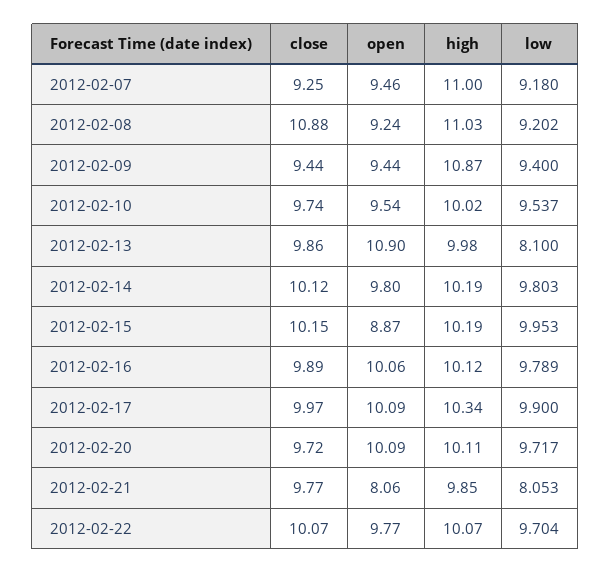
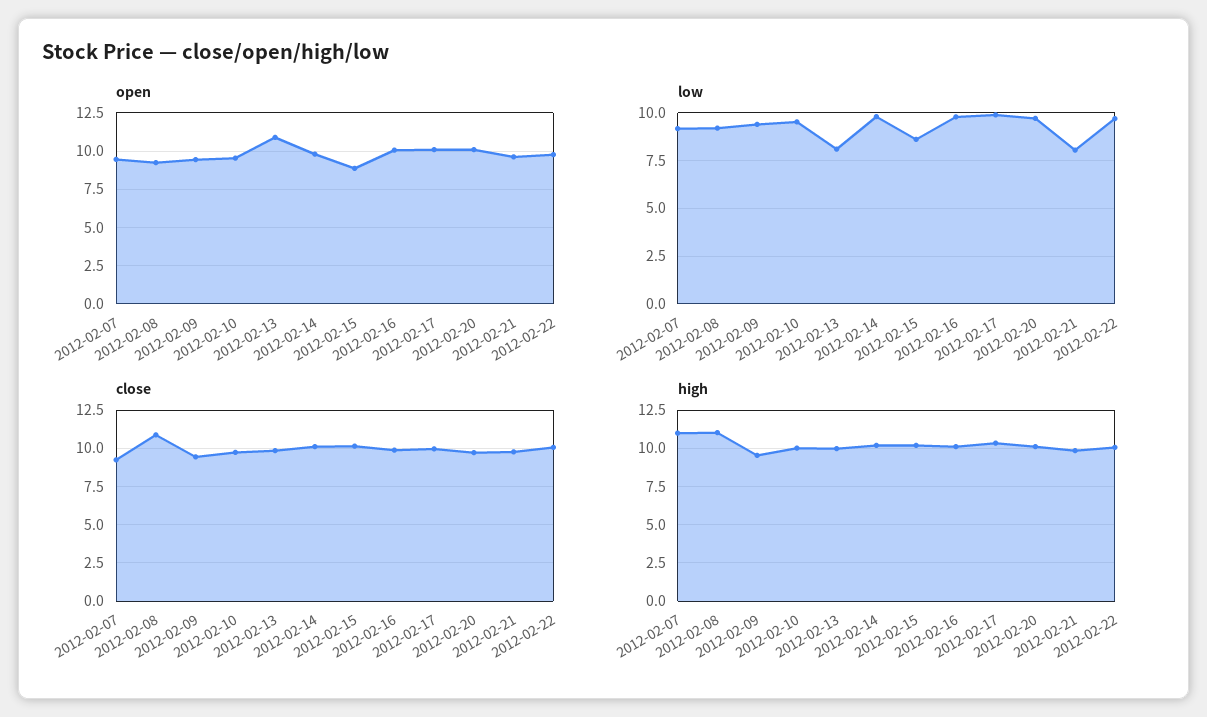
  {
    "close": {
      "2012-02-07": 9.25,
      "2012-02-08": 10.88,
      "2012-02-09": 9.44,
      "2012-02-10": 9.74,
      "2012-02-13": 9.86,
      "2012-02-14": 10.12,
      "2012-02-15": 10.15,
      "2012-02-16": 9.89,
      "2012-02-17": 9.97,
      "2012-02-20": 9.72,
      "2012-02-21": 9.77,
      "2012-02-22": 10.07
    },
    "open": {
      "2012-02-07": 9.46,
      "2012-02-08": 9.24,
      "2012-02-09": 9.44,
      "2012-02-10": 9.54,
      "2012-02-13": 10.9,
      "2012-02-14": 9.8,
      "2012-02-15": 8.87,
      "2012-02-16": 10.06,
      "2012-02-17": 10.09,
      "2012-02-20": 10.09,
-     "2012-02-21": 8.06,
+     "2012-02-21": 9.5,
      "2012-02-22": 9.77
    },
    "high": {
      "2012-02-07": 11,
      "2012-02-08": 11.03,
-     "2012-02-09": 10.87,
+     "2012-02-09": 9.5,
      "2012-02-10": 10.02,
      "2012-02-13": 9.98,
      "2012-02-14": 10.19,
      "2012-02-15": 10.19,
      "2012-02-16": 10.12,
      "2012-02-17": 10.34,
      "2012-02-20": 10.11,
      "2012-02-21": 9.85,
      "2012-02-22": 10.07
    },
    "low": {
      "2012-02-07": 9.18,
      "2012-02-08": 9.202,
      "2012-02-09": 9.4,
      "2012-02-10": 9.537,
      "2012-02-13": 8.1,
      "2012-02-14": 9.803,
-     "2012-02-15": 9.953,
+     "2012-02-15": 8.5,
      "2012-02-16": 9.789,
      "2012-02-17": 9.9,
      "2012-02-20": 9.717,
      "2012-02-21": 8.053,
      "2012-02-22": 9.704
    }
  }

